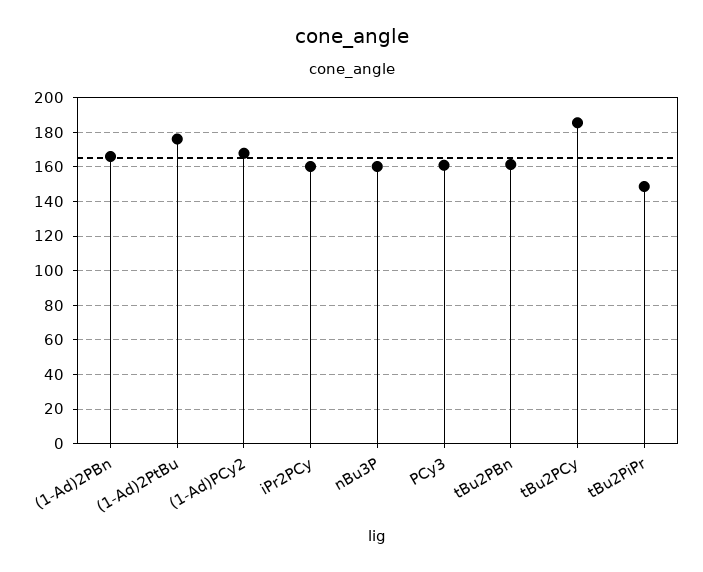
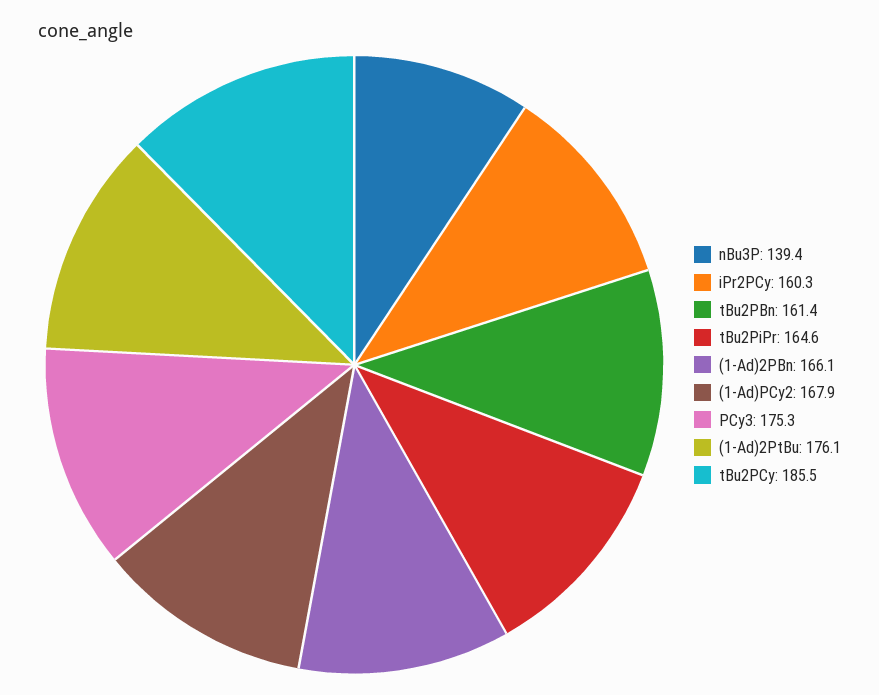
  {
    "(1-Ad)2PBn": 166.1,
    "(1-Ad)2PtBu": 176.1,
    "(1-Ad)PCy2": 167.9,
    "iPr2PCy": 160.3,
-   "nBu3P": 160,
+   "nBu3P": 139.4,
-   "PCy3": 160,
+   "PCy3": 175.3,
    "tBu2PBn": 161.4,
    "tBu2PCy": 185.5,
-   "tBu2PiPr": 150
+   "tBu2PiPr": 164.6
  }

